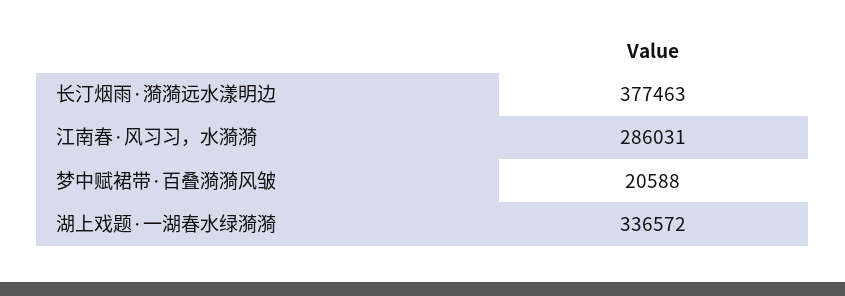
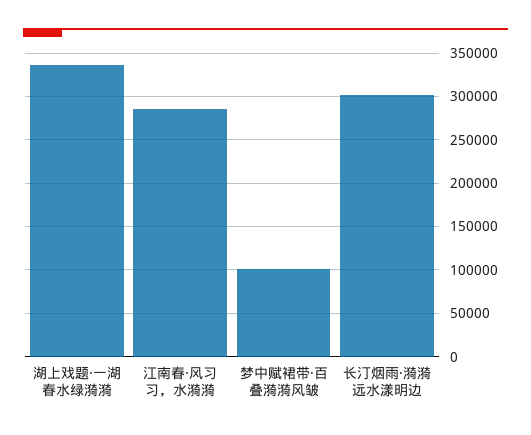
  {
-   "长汀烟雨·漪漪远水漾明边": 377463,
+   "长汀烟雨·漪漪远水漾明边": 300000,
    "江南春·风习习，水漪漪": 286031,
-   "梦中赋裙带·百叠漪漪风皱": 20588,
+   "梦中赋裙带·百叠漪漪风皱": 100000,
    "湖上戏题·一湖春水绿漪漪": 336572
  }

